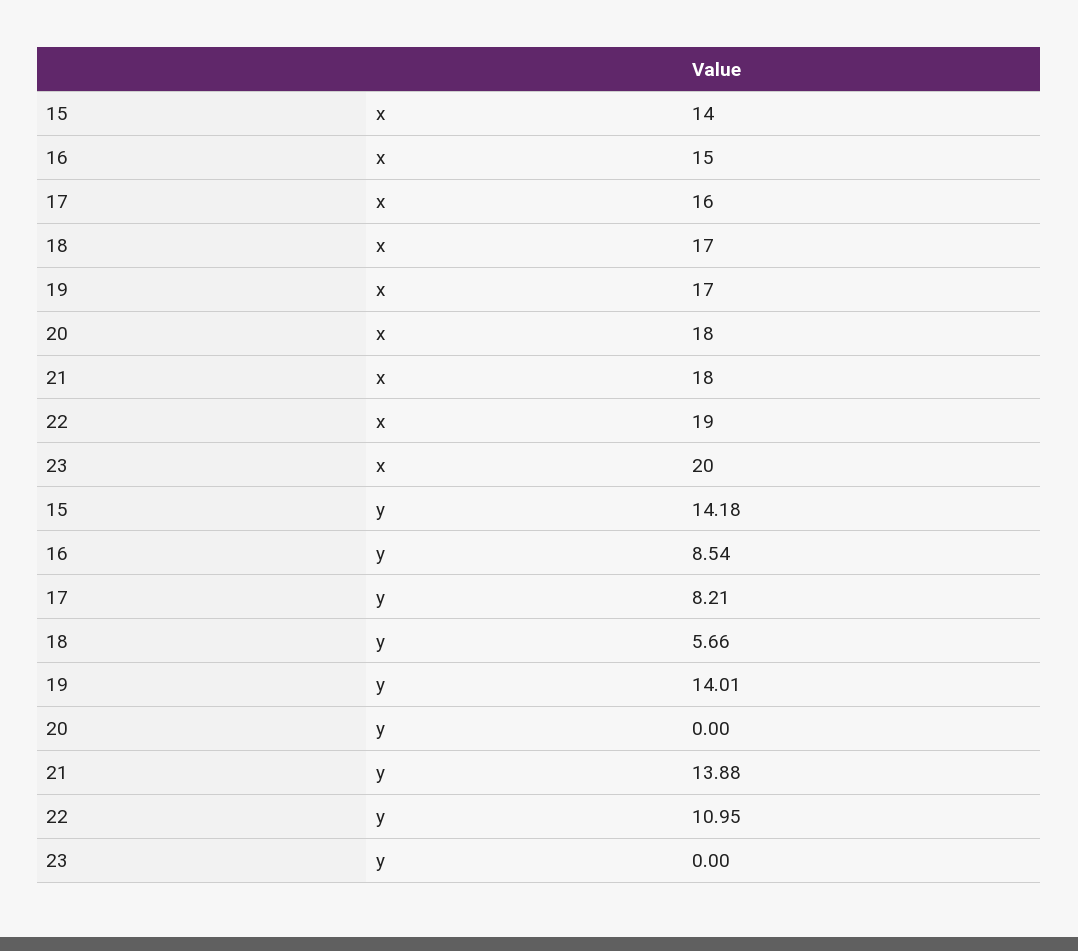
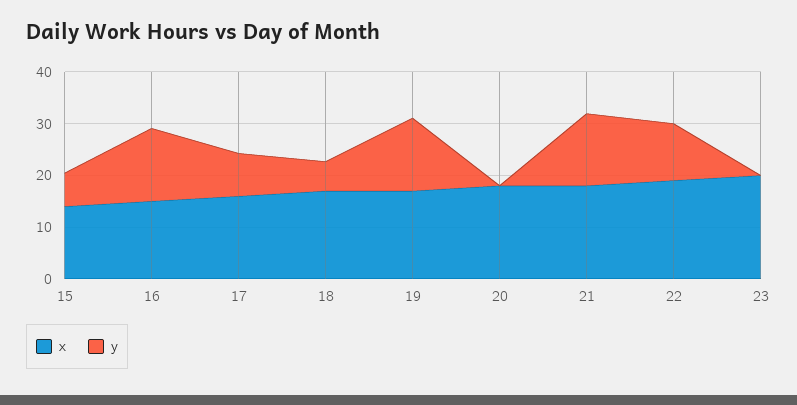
  {
    "x": {
      "15": 14,
      "16": 15,
      "17": 16,
      "18": 17,
      "19": 17,
      "20": 18,
      "21": 18,
      "22": 19,
      "23": 20
    },
    "y": {
-     "15": 14.18,
+     "15": 6,
-     "16": 8.54,
+     "16": 14,
      "17": 8.21,
      "18": 5.66,
      "19": 14.01,
      "20": 0,
      "21": 13.88,
      "22": 10.95,
      "23": 0
    }
  }

